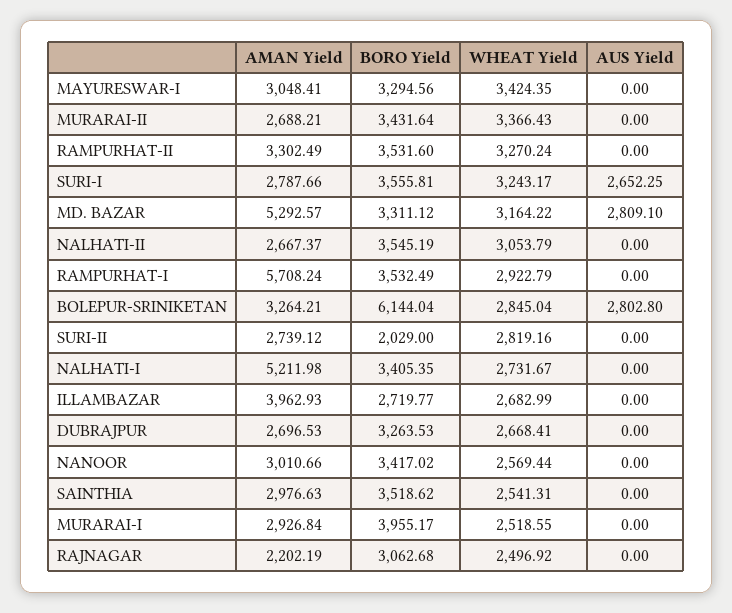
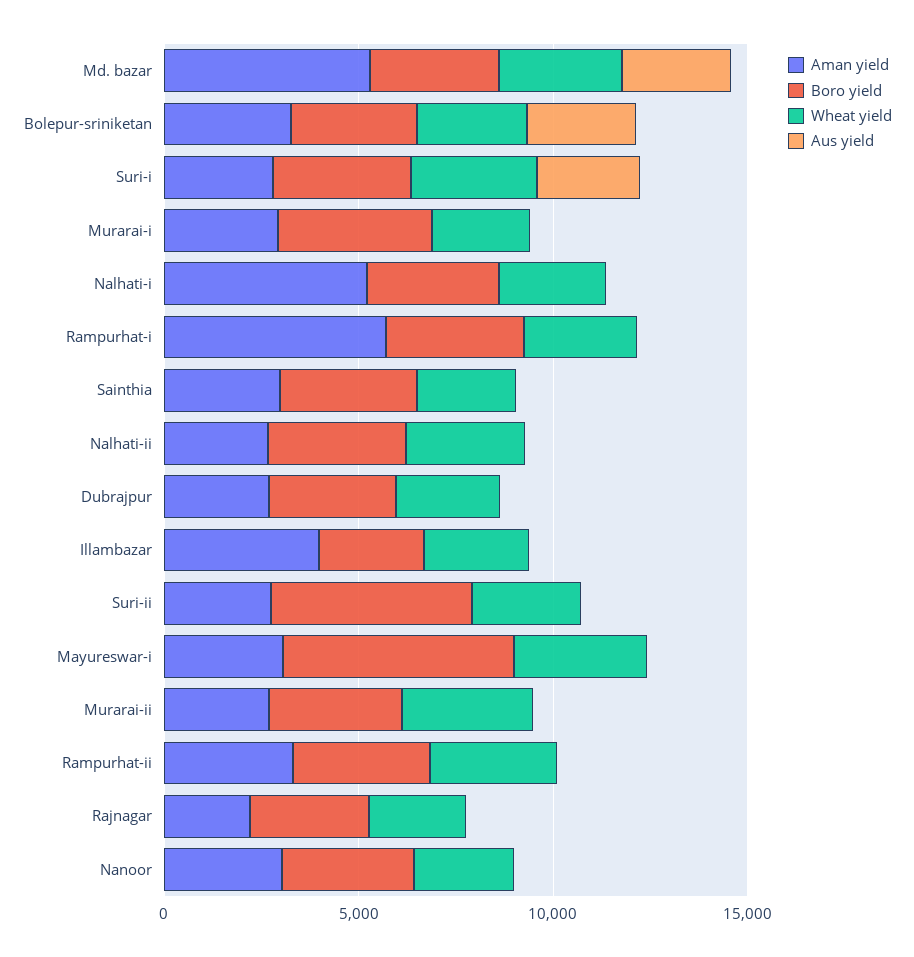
  {
    "AMAN Yield": {
      "MAYURESWAR-I": 3048.41,
      "MURARAI-II": 2688.21,
      "RAMPURHAT-II": 3302.49,
      "SURI-I": 2787.66,
      "MD. BAZAR": 5292.57,
      "NALHATI-II": 2667.37,
      "RAMPURHAT-I": 5708.24,
      "BOLEPUR-SRINIKETAN": 3264.21,
      "SURI-II": 2739.12,
      "NALHATI-I": 5211.98,
      "ILLAMBAZAR": 3962.93,
      "DUBRAJPUR": 2696.53,
      "NANOOR": 3010.66,
      "SAINTHIA": 2976.63,
      "MURARAI-I": 2926.84,
      "RAJNAGAR": 2202.19
    },
    "BORO Yield": {
-     "MAYURESWAR-I": 3294.56,
+     "MAYURESWAR-I": 6000,
      "MURARAI-II": 3431.64,
      "RAMPURHAT-II": 3531.6,
      "SURI-I": 3555.81,
      "MD. BAZAR": 3311.12,
      "NALHATI-II": 3545.19,
      "RAMPURHAT-I": 3532.49,
-     "BOLEPUR-SRINIKETAN": 6144.04,
+     "BOLEPUR-SRINIKETAN": 3000,
-     "SURI-II": 2029,
+     "SURI-II": 5000,
      "NALHATI-I": 3405.35,
      "ILLAMBAZAR": 2719.77,
      "DUBRAJPUR": 3263.53,
      "NANOOR": 3417.02,
      "SAINTHIA": 3518.62,
      "MURARAI-I": 3955.17,
      "RAJNAGAR": 3062.68
    },
    "WHEAT Yield": {
      "MAYURESWAR-I": 3424.35,
      "MURARAI-II": 3366.43,
      "RAMPURHAT-II": 3270.24,
      "SURI-I": 3243.17,
      "MD. BAZAR": 3164.22,
      "NALHATI-II": 3053.79,
      "RAMPURHAT-I": 2922.79,
      "BOLEPUR-SRINIKETAN": 2845.04,
      "SURI-II": 2819.16,
      "NALHATI-I": 2731.67,
      "ILLAMBAZAR": 2682.99,
      "DUBRAJPUR": 2668.41,
      "NANOOR": 2569.44,
      "SAINTHIA": 2541.31,
      "MURARAI-I": 2518.55,
      "RAJNAGAR": 2496.92
    },
    "AUS Yield": {
      "MAYURESWAR-I": 0,
      "MURARAI-II": 0,
      "RAMPURHAT-II": 0,
      "SURI-I": 2652.25,
      "MD. BAZAR": 2809.1,
      "NALHATI-II": 0,
      "RAMPURHAT-I": 0,
      "BOLEPUR-SRINIKETAN": 2802.8,
      "SURI-II": 0,
      "NALHATI-I": 0,
      "ILLAMBAZAR": 0,
      "DUBRAJPUR": 0,
      "NANOOR": 0,
      "SAINTHIA": 0,
      "MURARAI-I": 0,
      "RAJNAGAR": 0
    }
  }

